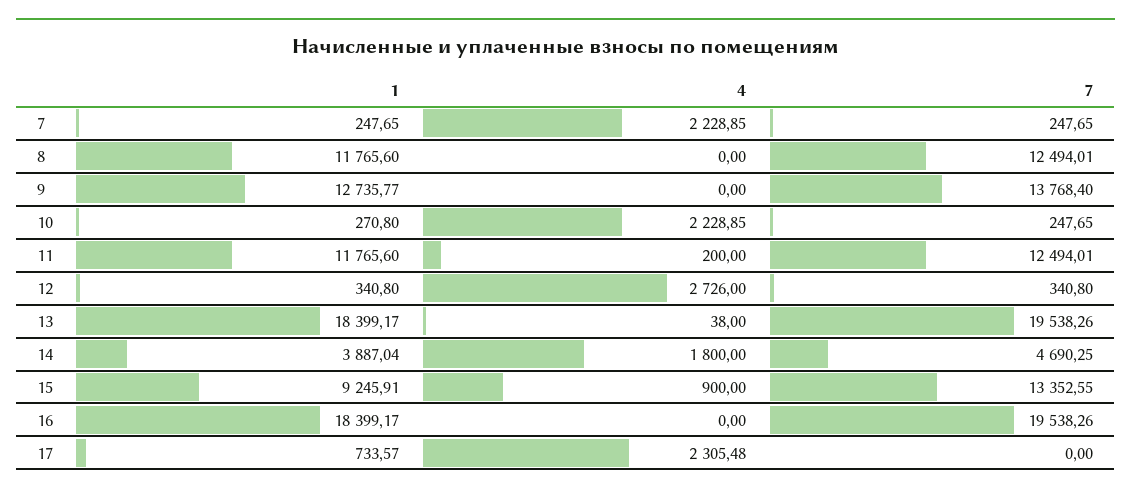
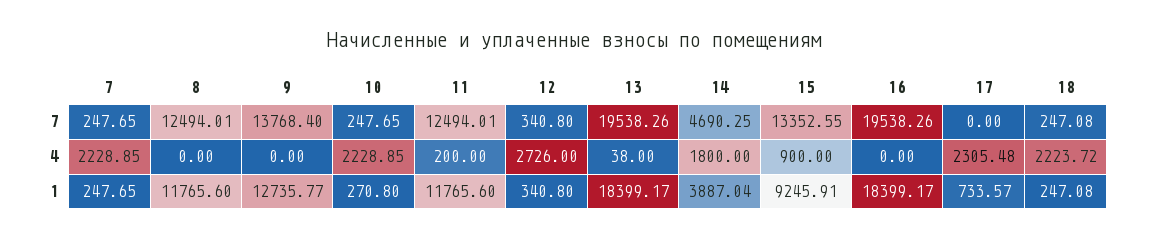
  {
    "1": {
      "7": 247.65,
      "8": 11765.6,
      "9": 12735.77,
      "10": 270.8,
      "11": 11765.6,
      "12": 340.8,
      "13": 18399.17,
      "14": 3887.04,
      "15": 9245.91,
      "16": 18399.17,
-     "17": 733.57
+     "17": 733.57,
+     "18": 247.08
    },
    "4": {
      "7": 2228.85,
      "8": 0,
      "9": 0,
      "10": 2228.85,
      "11": 200,
      "12": 2726,
      "13": 38,
      "14": 1800,
      "15": 900,
      "16": 0,
-     "17": 2305.48
+     "17": 2305.48,
+     "18": 2223.72
    },
    "7": {
      "7": 247.65,
      "8": 12494.01,
      "9": 13768.4,
      "10": 247.65,
      "11": 12494.01,
      "12": 340.8,
      "13": 19538.26,
      "14": 4690.25,
      "15": 13352.55,
      "16": 19538.26,
-     "17": 0
+     "17": 0,
+     "18": 247.08
    }
  }

